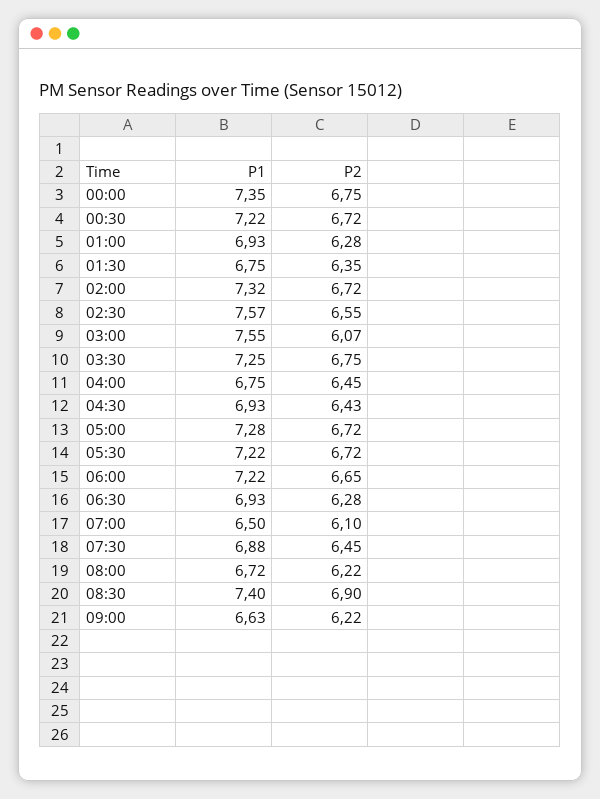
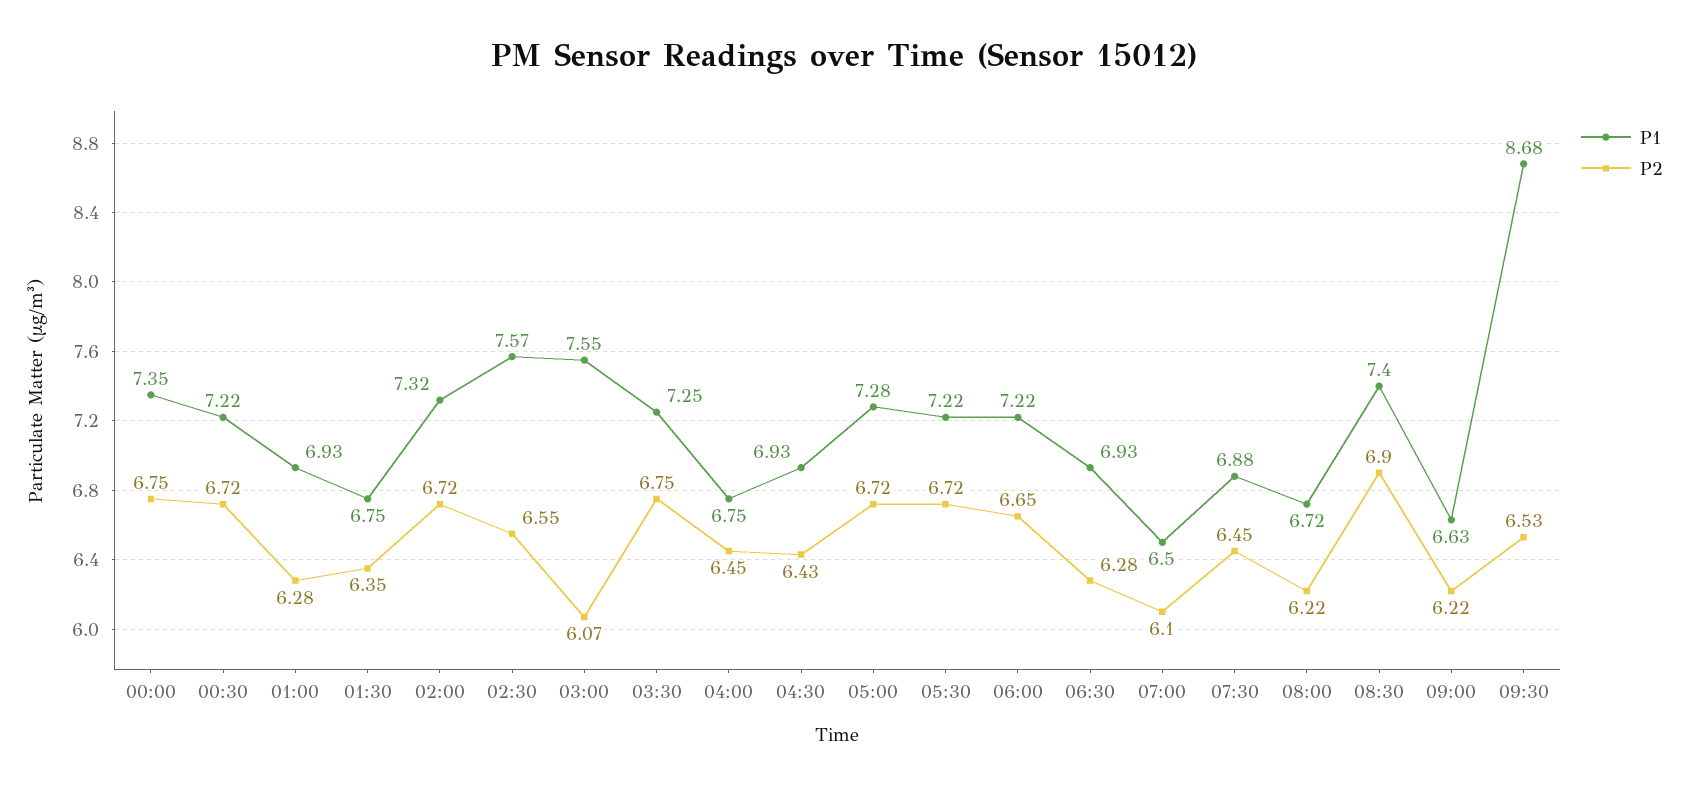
  {
    "P1": {
      "00:00": 7.35,
      "00:30": 7.22,
      "01:00": 6.93,
      "01:30": 6.75,
      "02:00": 7.32,
      "02:30": 7.57,
      "03:00": 7.55,
      "03:30": 7.25,
      "04:00": 6.75,
      "04:30": 6.93,
      "05:00": 7.28,
      "05:30": 7.22,
      "06:00": 7.22,
      "06:30": 6.93,
      "07:00": 6.5,
      "07:30": 6.88,
      "08:00": 6.72,
      "08:30": 7.4,
-     "09:00": 6.63
+     "09:00": 6.63,
+     "09:30": 8.68
    },
    "P2": {
      "00:00": 6.75,
      "00:30": 6.72,
      "01:00": 6.28,
      "01:30": 6.35,
      "02:00": 6.72,
      "02:30": 6.55,
      "03:00": 6.07,
      "03:30": 6.75,
      "04:00": 6.45,
      "04:30": 6.43,
      "05:00": 6.72,
      "05:30": 6.72,
      "06:00": 6.65,
      "06:30": 6.28,
      "07:00": 6.1,
      "07:30": 6.45,
      "08:00": 6.22,
      "08:30": 6.9,
-     "09:00": 6.22
+     "09:00": 6.22,
+     "09:30": 6.53
    }
  }

